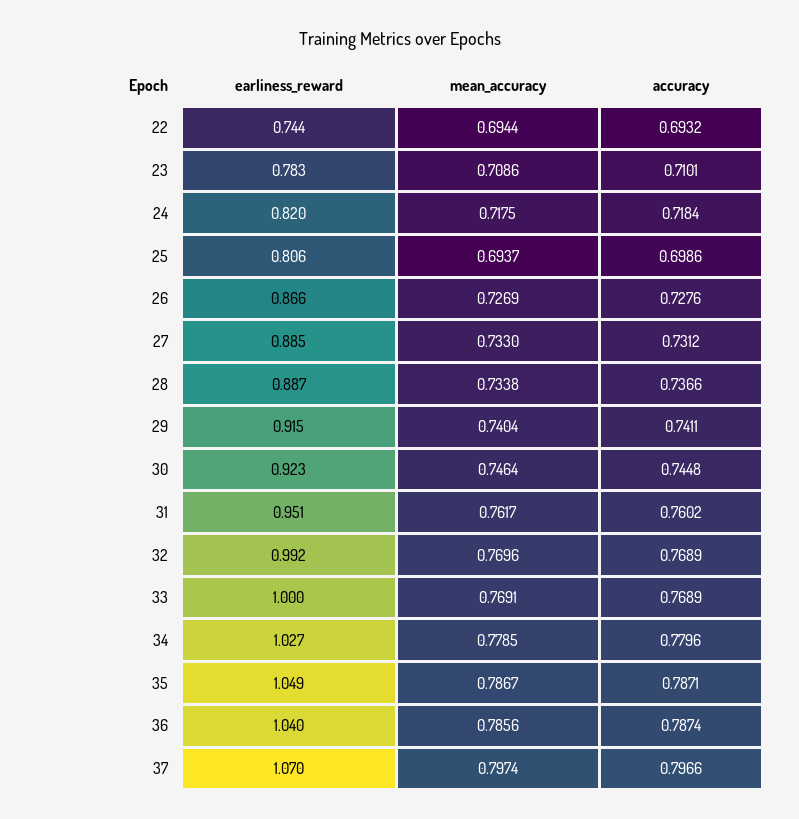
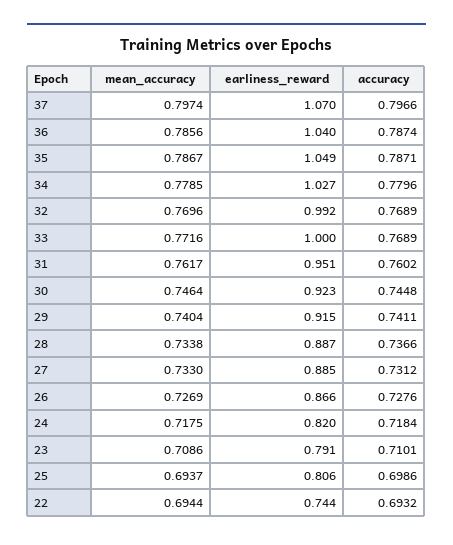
  {
    "earliness_reward": {
      "22": 0.744,
-     "23": 0.783,
+     "23": 0.791,
      "24": 0.82,
      "25": 0.806,
      "26": 0.866,
      "27": 0.885,
      "28": 0.887,
      "29": 0.915,
      "30": 0.923,
      "31": 0.951,
      "32": 0.992,
      "33": 1,
      "34": 1.027,
      "35": 1.049,
      "36": 1.04,
      "37": 1.07
    },
    "mean_accuracy": {
      "22": 0.6944,
      "23": 0.7086,
      "24": 0.7175,
      "25": 0.6937,
      "26": 0.7269,
      "27": 0.733,
      "28": 0.7338,
      "29": 0.7404,
      "30": 0.7464,
      "31": 0.7617,
      "32": 0.7696,
-     "33": 0.7691,
+     "33": 0.7716,
      "34": 0.7785,
      "35": 0.7867,
      "36": 0.7856,
      "37": 0.7974
    },
    "accuracy": {
      "22": 0.6932,
      "23": 0.7101,
      "24": 0.7184,
      "25": 0.6986,
      "26": 0.7276,
      "27": 0.7312,
      "28": 0.7366,
      "29": 0.7411,
      "30": 0.7448,
      "31": 0.7602,
      "32": 0.7689,
      "33": 0.7689,
      "34": 0.7796,
      "35": 0.7871,
      "36": 0.7874,
      "37": 0.7966
    }
  }

